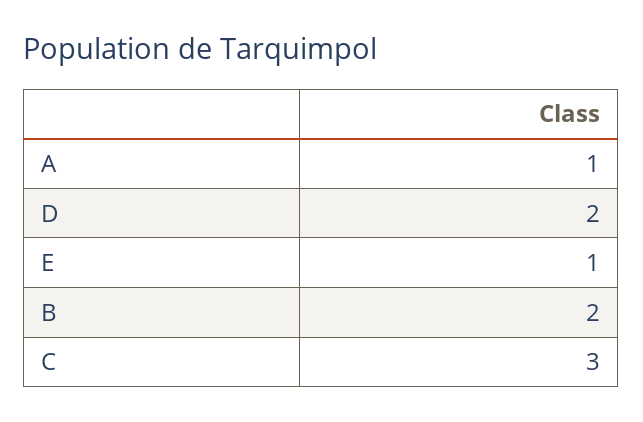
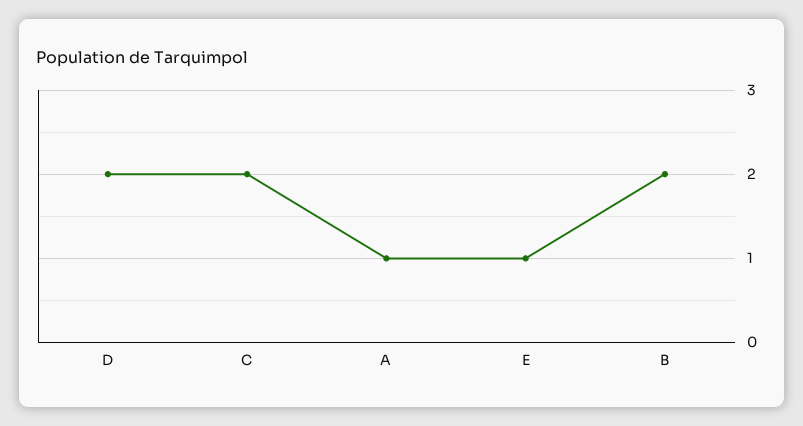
  {
    "A": 1,
    "D": 2,
    "E": 1,
    "B": 2,
-   "C": 3
+   "C": 2
  }

